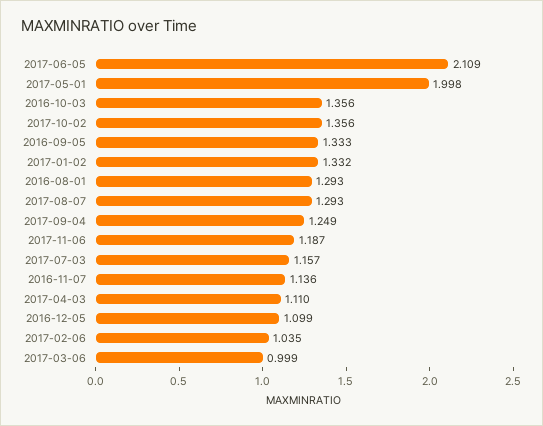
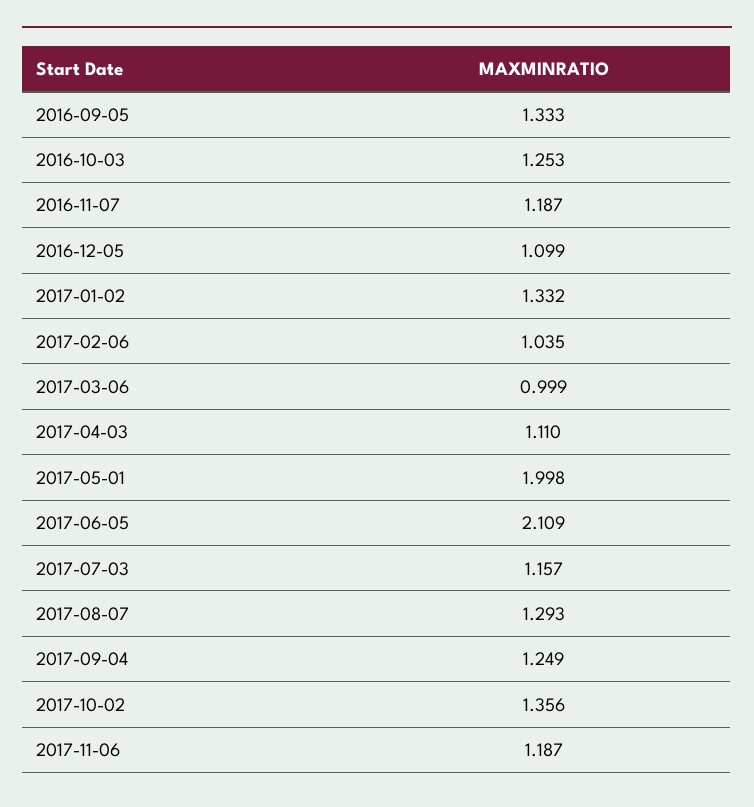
  {
    "2017-06-05": 2.109,
    "2017-05-01": 1.998,
-   "2016-10-03": 1.356,
+   "2016-10-03": 1.253,
    "2017-10-02": 1.356,
    "2016-09-05": 1.333,
    "2017-01-02": 1.332,
-   "2016-08-01": 1.293,
    "2017-08-07": 1.293,
    "2017-09-04": 1.249,
    "2017-11-06": 1.187,
    "2017-07-03": 1.157,
-   "2016-11-07": 1.136,
+   "2016-11-07": 1.187,
    "2017-04-03": 1.11,
    "2016-12-05": 1.099,
    "2017-02-06": 1.035,
    "2017-03-06": 0.999
  }

